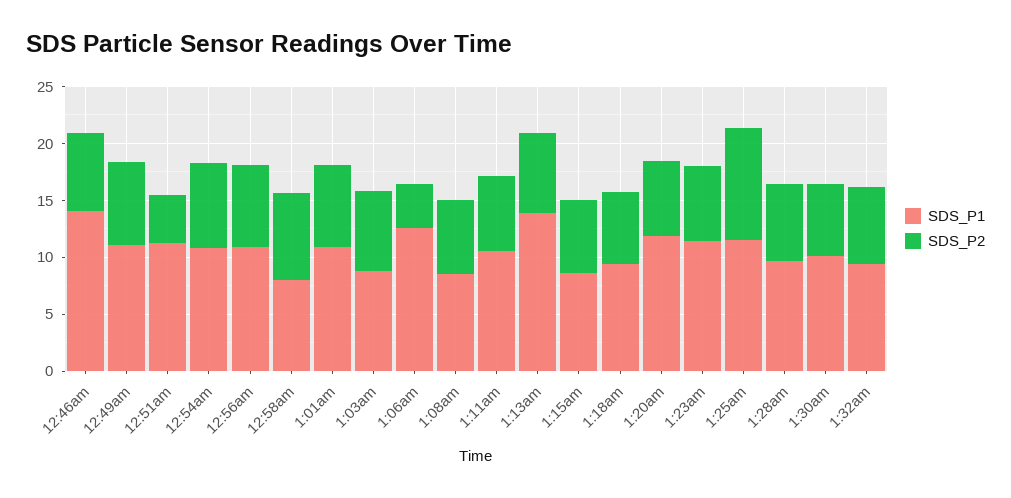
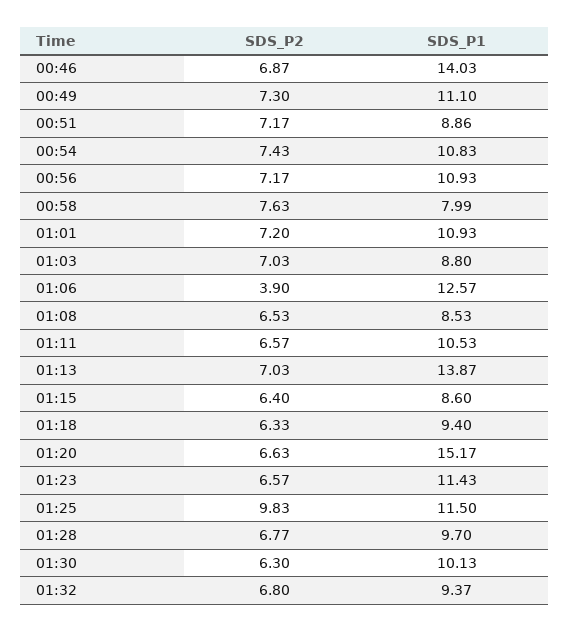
  {
    "SDS_P1": {
      "12:46am": 14.03,
      "12:49am": 11.1,
-     "12:51am": 11,
+     "12:51am": 8.86,
      "12:54am": 10.83,
      "12:56am": 10.93,
      "12:58am": 7.99,
      "1:01am": 10.93,
      "1:03am": 8.8,
      "1:06am": 12.57,
      "1:08am": 8.53,
      "1:11am": 10.53,
      "1:13am": 13.87,
      "1:15am": 8.6,
      "1:18am": 9.4,
-     "1:20am": 12,
+     "1:20am": 15.17,
      "1:23am": 11.43,
      "1:25am": 11.5,
      "1:28am": 9.7,
      "1:30am": 10.13,
      "1:32am": 9.37
    },
    "SDS_P2": {
      "12:46am": 6.87,
      "12:49am": 7.3,
-     "12:51am": 4,
+     "12:51am": 7.17,
      "12:54am": 7.43,
      "12:56am": 7.17,
      "12:58am": 7.63,
      "1:01am": 7.2,
      "1:03am": 7.03,
      "1:06am": 3.9,
      "1:08am": 6.53,
      "1:11am": 6.57,
      "1:13am": 7.03,
      "1:15am": 6.4,
      "1:18am": 6.33,
      "1:20am": 6.63,
      "1:23am": 6.57,
      "1:25am": 9.83,
      "1:28am": 6.77,
      "1:30am": 6.3,
      "1:32am": 6.8
    }
  }

